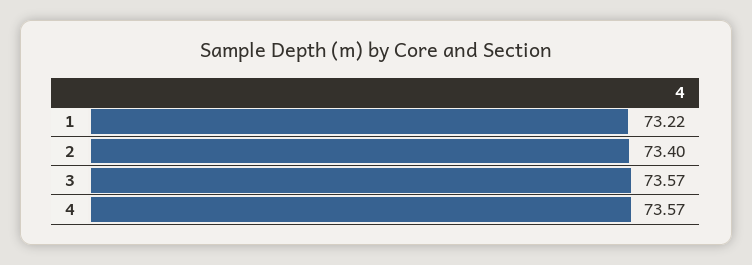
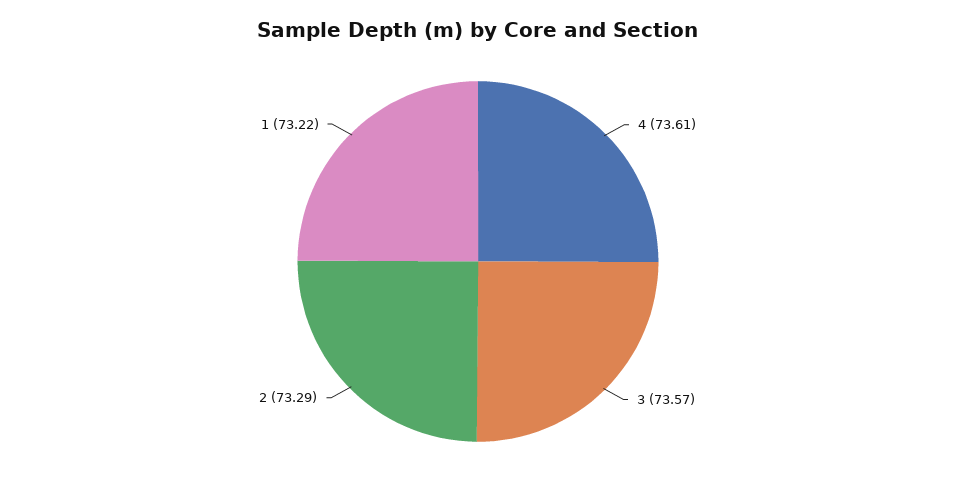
  {
    "1": 73.22,
-   "2": 73.4,
+   "2": 73.29,
    "3": 73.57,
-   "4": 73.57
+   "4": 73.61
  }

